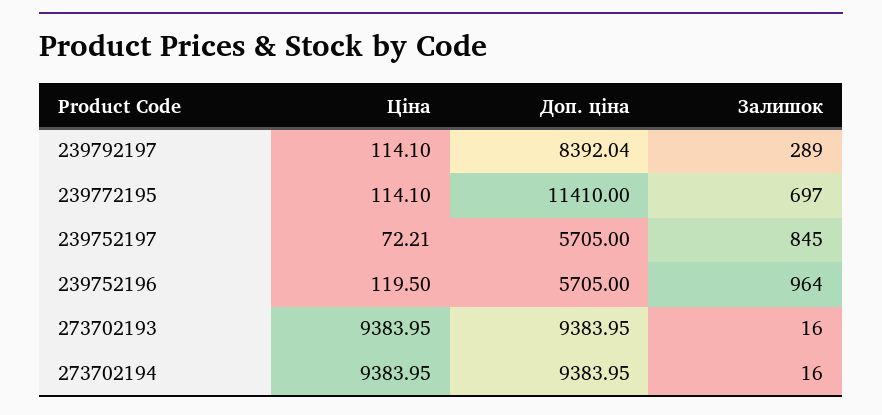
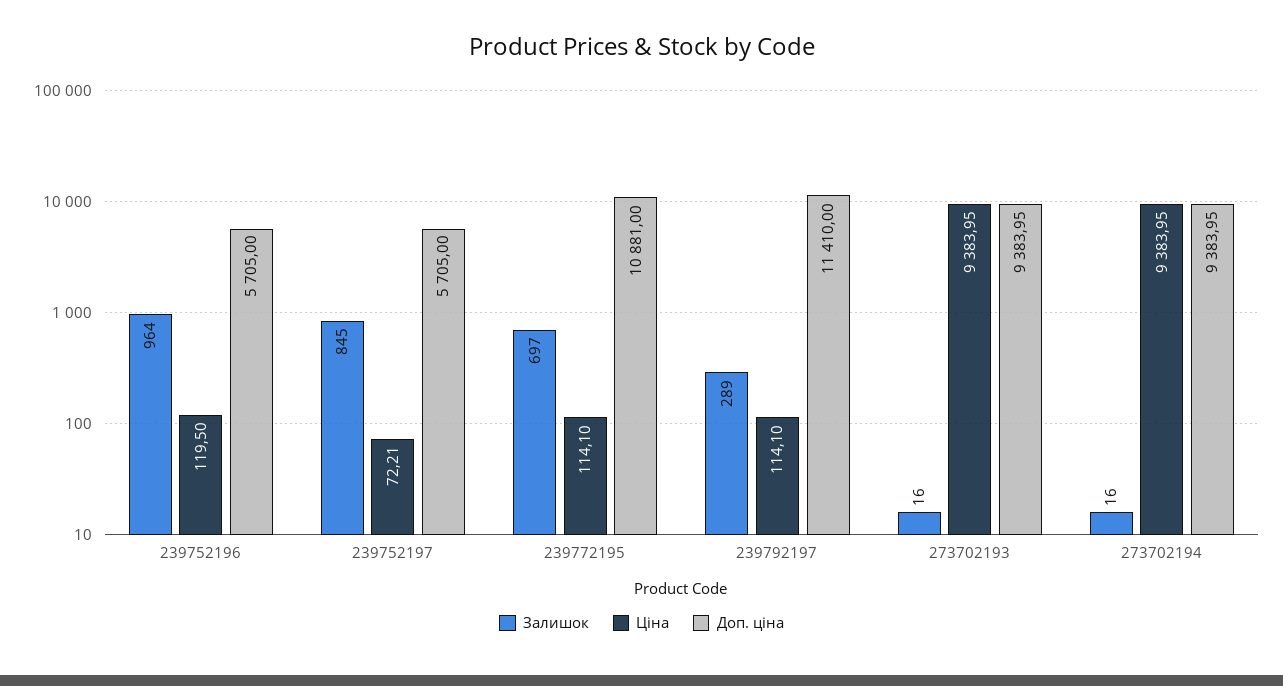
  {
    "Ціна": {
      "239792197": 114.1,
      "239772195": 114.1,
      "239752197": 72.21,
      "239752196": 119.5,
      "273702193": 9383.95,
      "273702194": 9383.95
    },
    "Доп. ціна": {
-     "239792197": 8392.04,
+     "239792197": 11410,
-     "239772195": 11410,
+     "239772195": 10881,
      "239752197": 5705,
      "239752196": 5705,
      "273702193": 9383.95,
      "273702194": 9383.95
    },
    "Залишок": {
      "239792197": 289,
      "239772195": 697,
      "239752197": 845,
      "239752196": 964,
      "273702193": 16,
      "273702194": 16
    }
  }

